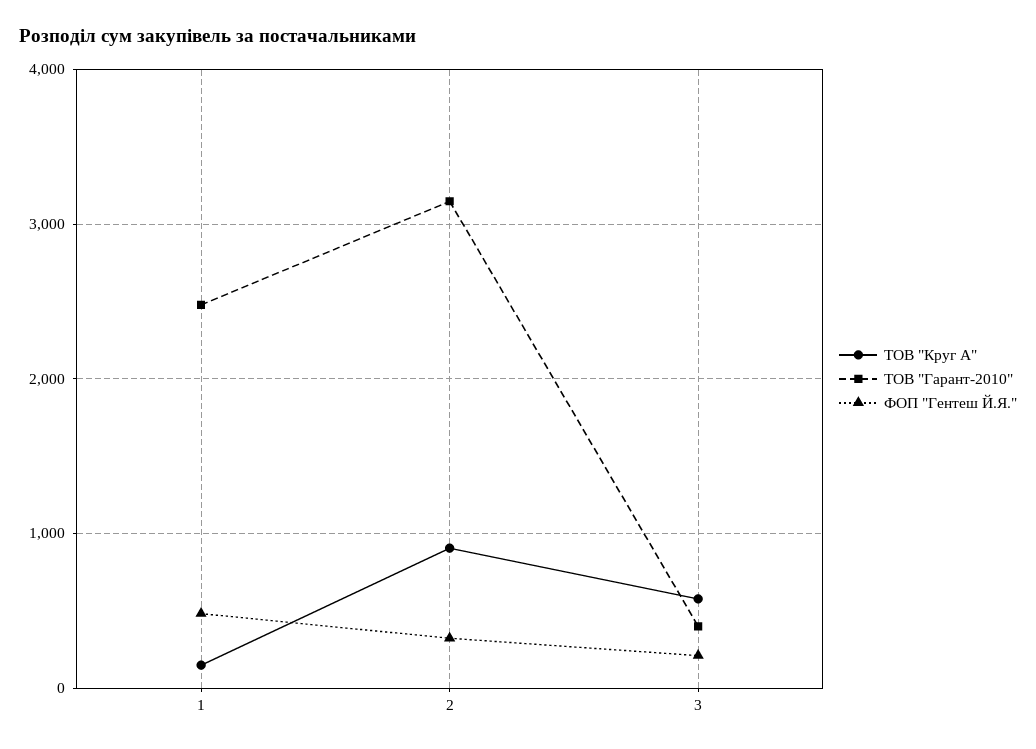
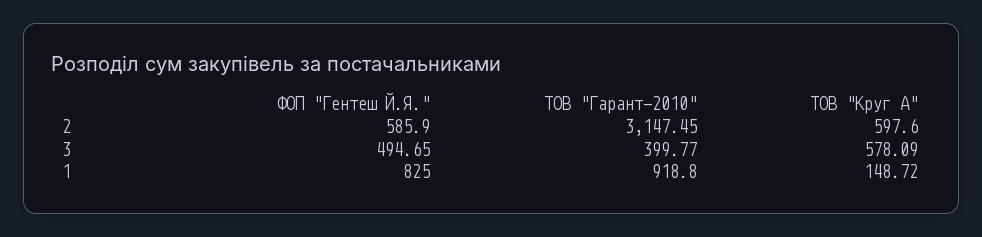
  {
    "ТОВ \"Круг А\"": {
      "1": 148.72,
-     "2": 900,
+     "2": 597.6,
      "3": 578.09
    },
    "ТОВ \"Гарант-2010\"": {
-     "1": 2500,
+     "1": 918.8,
      "2": 3147.45,
      "3": 399.77
    },
    "ФОП \"Гентеш Й.Я.\"": {
-     "1": 500,
+     "1": 825,
-     "2": 300,
+     "2": 585.9,
-     "3": 200
+     "3": 494.65
    }
  }

